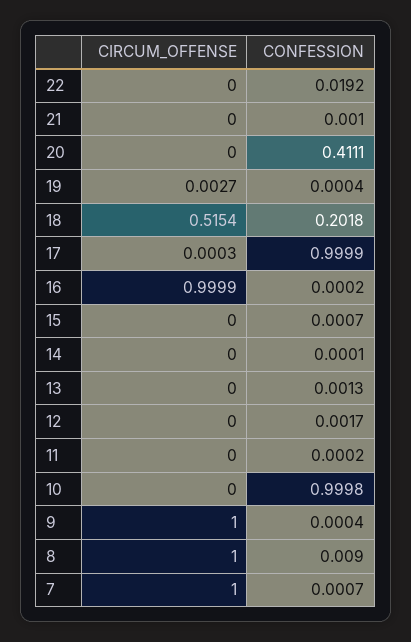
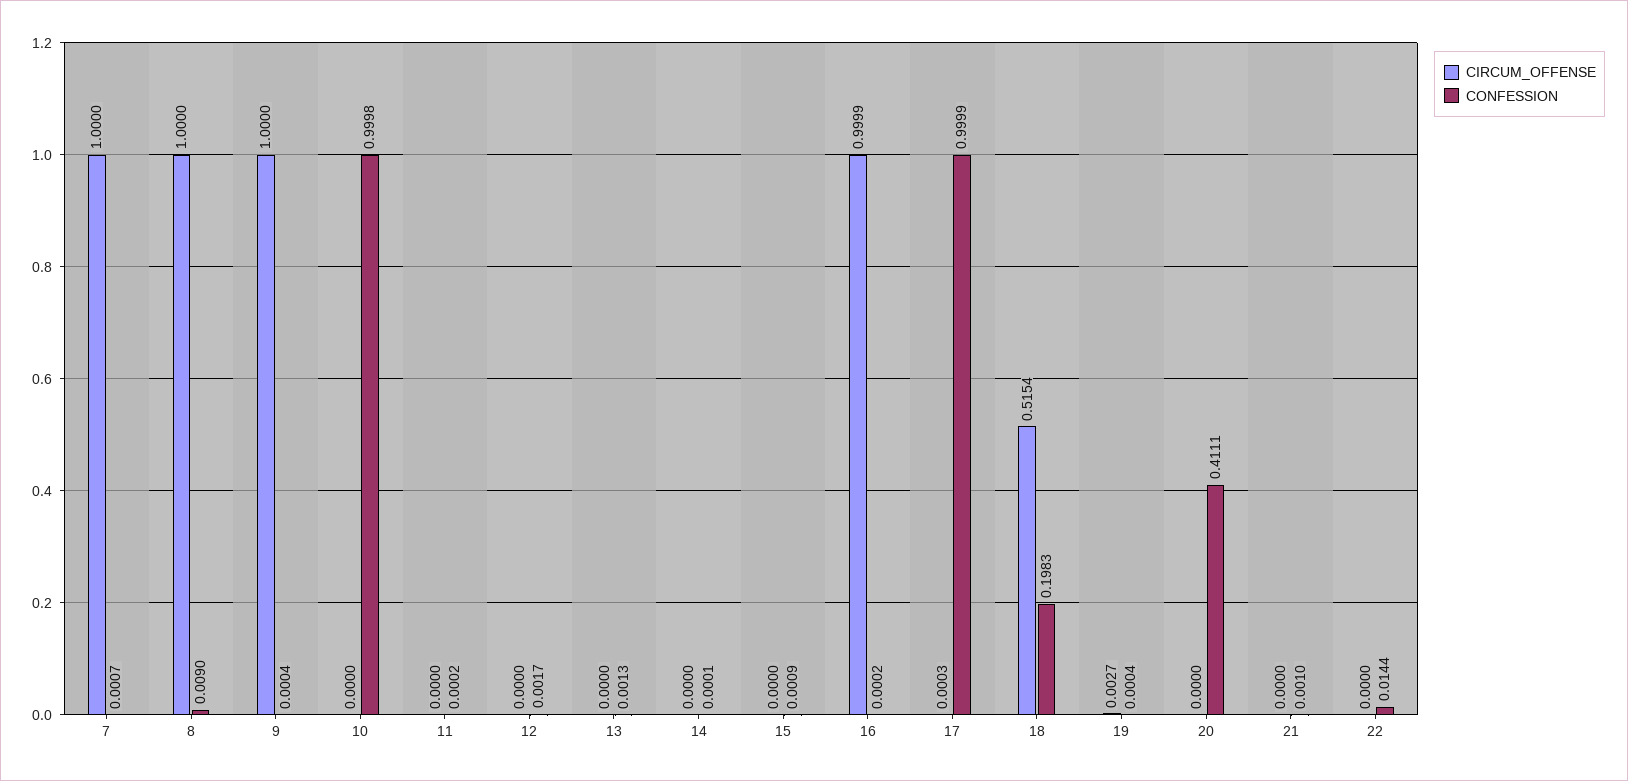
  {
    "CIRCUM_OFFENSE": {
      "22": 0,
      "21": 0,
      "20": 0,
      "19": 0.0027,
      "18": 0.5154,
      "17": 0.0003,
      "16": 0.9999,
      "15": 0,
      "14": 0,
      "13": 0,
      "12": 0,
      "11": 0,
      "10": 0,
      "9": 1,
      "8": 1,
      "7": 1
    },
    "CONFESSION": {
-     "22": 0.0192,
+     "22": 0.0144,
      "21": 0.001,
      "20": 0.4111,
      "19": 0.0004,
-     "18": 0.2018,
+     "18": 0.1983,
      "17": 0.9999,
      "16": 0.0002,
-     "15": 0.0007,
+     "15": 0.0009,
      "14": 0.0001,
      "13": 0.0013,
      "12": 0.0017,
      "11": 0.0002,
      "10": 0.9998,
      "9": 0.0004,
      "8": 0.009,
      "7": 0.0007
    }
  }

